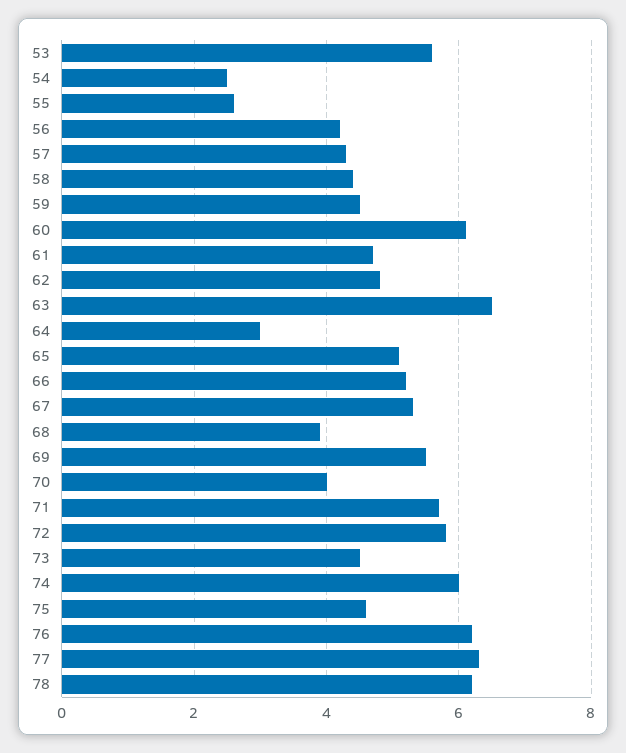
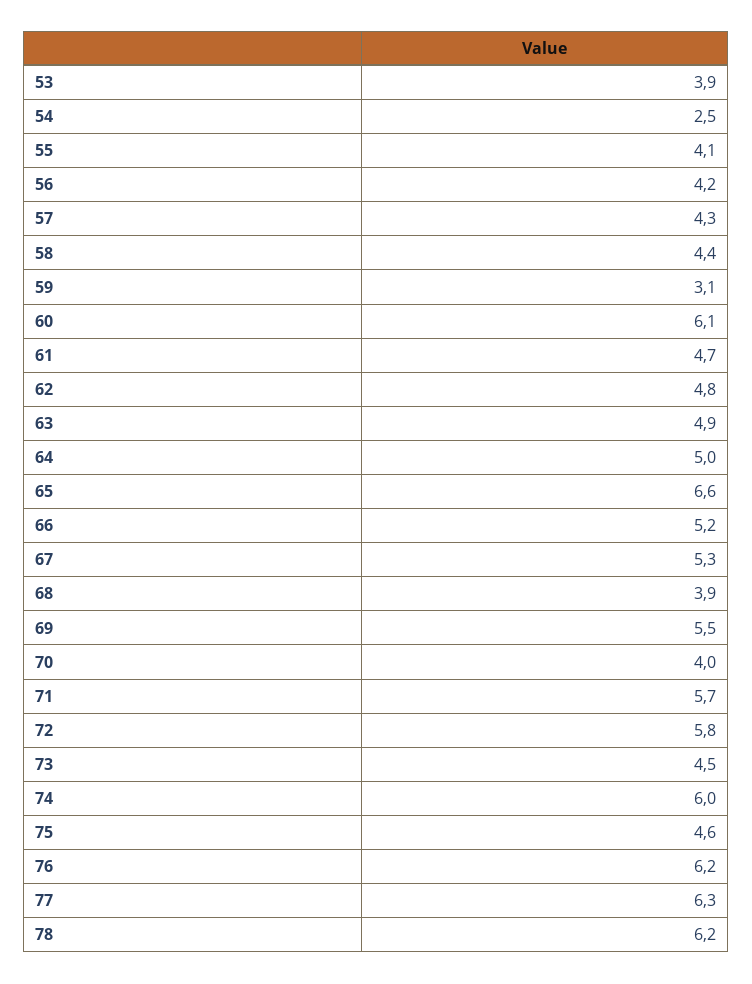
  {
-   "53": 5.5,
+   "53": 3.9,
    "54": 2.5,
-   "55": 2.5,
+   "55": 4.1,
    "56": 4.2,
    "57": 4.3,
    "58": 4.4,
-   "59": 4.5,
+   "59": 3.1,
    "60": 6.1,
    "61": 4.7,
    "62": 4.8,
-   "63": 6.5,
+   "63": 4.9,
-   "64": 3,
+   "64": 5,
-   "65": 5,
+   "65": 6.6,
    "66": 5.2,
    "67": 5.3,
    "68": 3.9,
    "69": 5.5,
    "70": 4,
    "71": 5.7,
    "72": 5.8,
    "73": 4.5,
    "74": 6,
    "75": 4.6,
    "76": 6.2,
    "77": 6.3,
    "78": 6.2
  }

